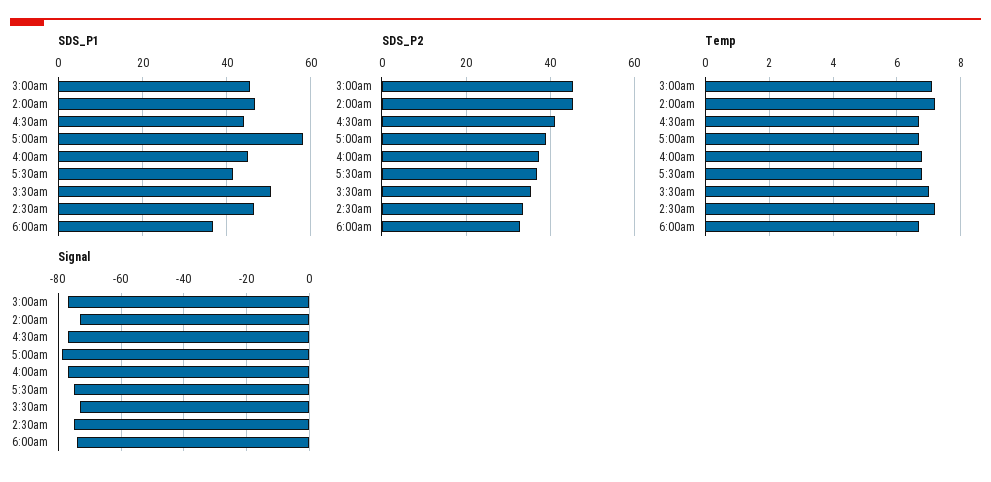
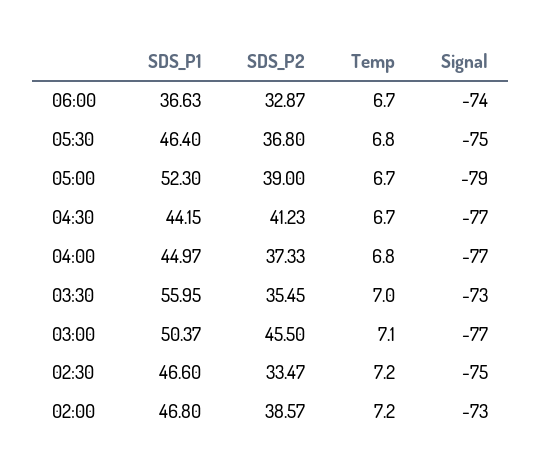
  {
    "SDS_P1": {
-     "3:00am": 46,
+     "3:00am": 50.37,
      "2:00am": 46.8,
      "4:30am": 44.15,
-     "5:00am": 58,
+     "5:00am": 52.3,
      "4:00am": 44.97,
-     "5:30am": 42,
+     "5:30am": 46.4,
-     "3:30am": 50,
+     "3:30am": 55.95,
      "2:30am": 46.6,
      "6:00am": 36.63
    },
    "SDS_P2": {
      "3:00am": 45.5,
-     "2:00am": 46,
+     "2:00am": 38.57,
      "4:30am": 41.23,
      "5:00am": 39,
      "4:00am": 37.33,
      "5:30am": 36.8,
      "3:30am": 35.45,
      "2:30am": 33.47,
      "6:00am": 32.87
    },
    "Temp": {
      "3:00am": 7.1,
      "2:00am": 7.2,
      "4:30am": 6.7,
      "5:00am": 6.7,
      "4:00am": 6.8,
      "5:30am": 6.8,
      "3:30am": 7,
      "2:30am": 7.2,
      "6:00am": 6.7
    },
    "Signal": {
      "3:00am": -77,
      "2:00am": -73,
      "4:30am": -77,
      "5:00am": -79,
      "4:00am": -77,
      "5:30am": -75,
      "3:30am": -73,
      "2:30am": -75,
      "6:00am": -74
    }
  }

